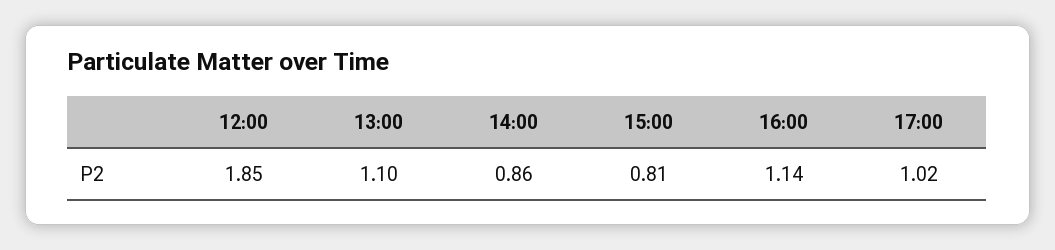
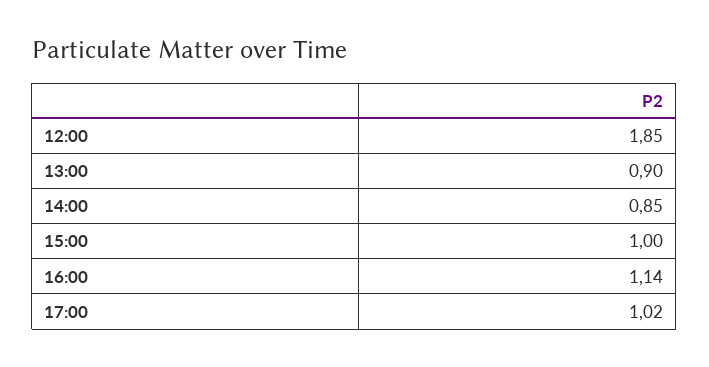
  {
    "12:00": 1.85,
-   "13:00": 1.1,
+   "13:00": 0.9,
-   "14:00": 0.86,
+   "14:00": 0.85,
-   "15:00": 0.81,
+   "15:00": 1,
    "16:00": 1.14,
    "17:00": 1.02
  }

